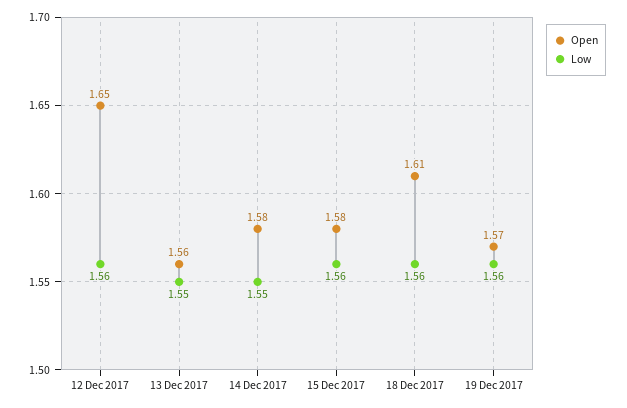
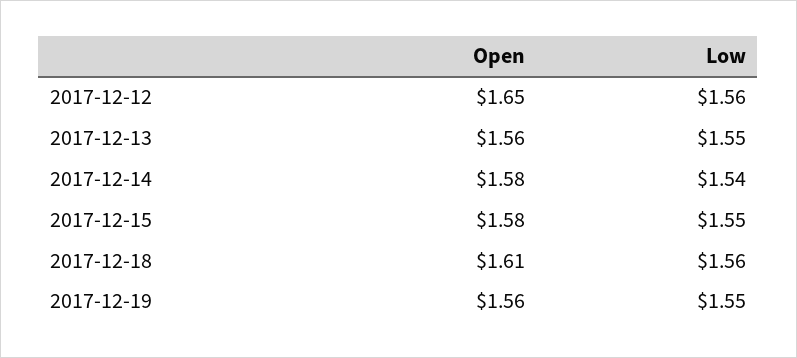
  {
    "Open": {
      "12 Dec 2017": 1.65,
      "13 Dec 2017": 1.56,
      "14 Dec 2017": 1.58,
      "15 Dec 2017": 1.58,
      "18 Dec 2017": 1.61,
-     "19 Dec 2017": 1.57
+     "19 Dec 2017": 1.56
    },
    "Low": {
      "12 Dec 2017": 1.56,
      "13 Dec 2017": 1.55,
-     "14 Dec 2017": 1.55,
+     "14 Dec 2017": 1.54,
-     "15 Dec 2017": 1.56,
+     "15 Dec 2017": 1.55,
      "18 Dec 2017": 1.56,
-     "19 Dec 2017": 1.56
+     "19 Dec 2017": 1.55
    }
  }

